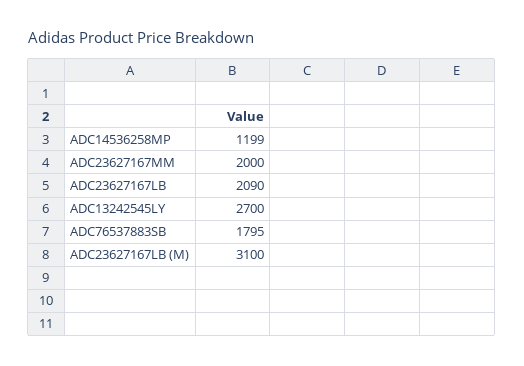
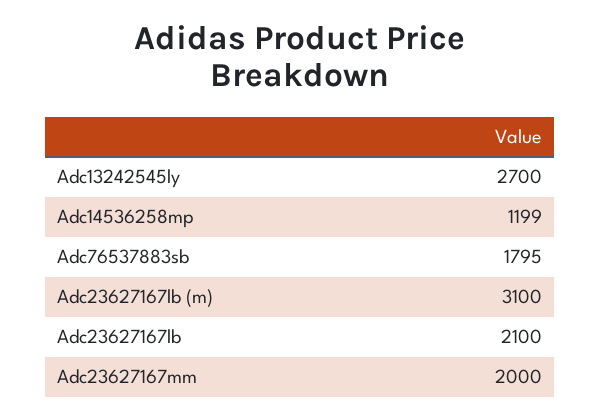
  {
    "ADC14536258MP": 1199,
    "ADC23627167MM": 2000,
-   "ADC23627167LB": 2090,
+   "ADC23627167LB": 2100,
    "ADC13242545LY": 2700,
    "ADC76537883SB": 1795,
    "ADC23627167LB (M)": 3100
  }

